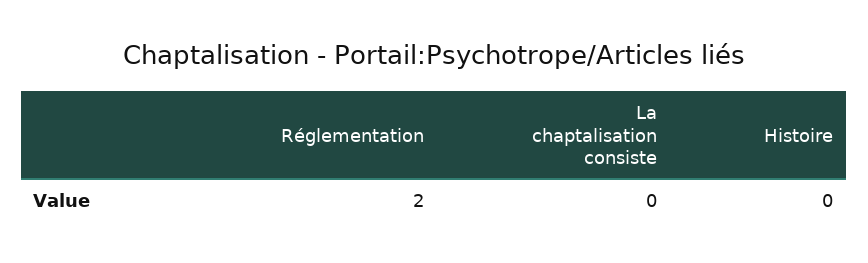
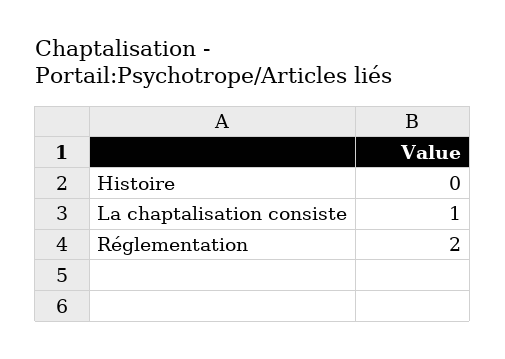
  {
    "Réglementation": 2,
-   "La chaptalisation consiste": 0,
+   "La chaptalisation consiste": 1,
    "Histoire": 0
  }

